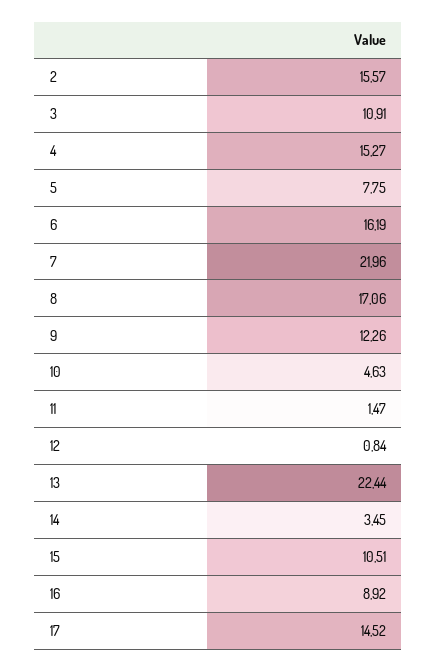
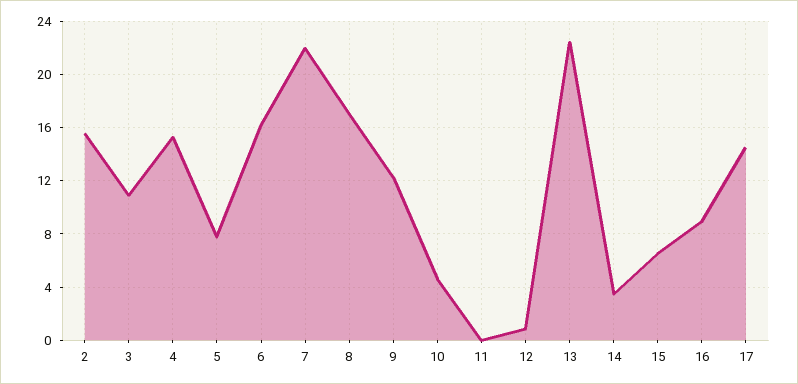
  {
    "2": 15.57,
    "3": 10.91,
    "4": 15.27,
    "5": 7.75,
    "6": 16.19,
    "7": 21.96,
    "8": 17.06,
    "9": 12.26,
    "10": 4.63,
-   "11": 1.47,
+   "11": 0,
    "12": 0.84,
    "13": 22.44,
    "14": 3.45,
-   "15": 10.51,
+   "15": 6.5,
    "16": 8.92,
    "17": 14.52
  }

